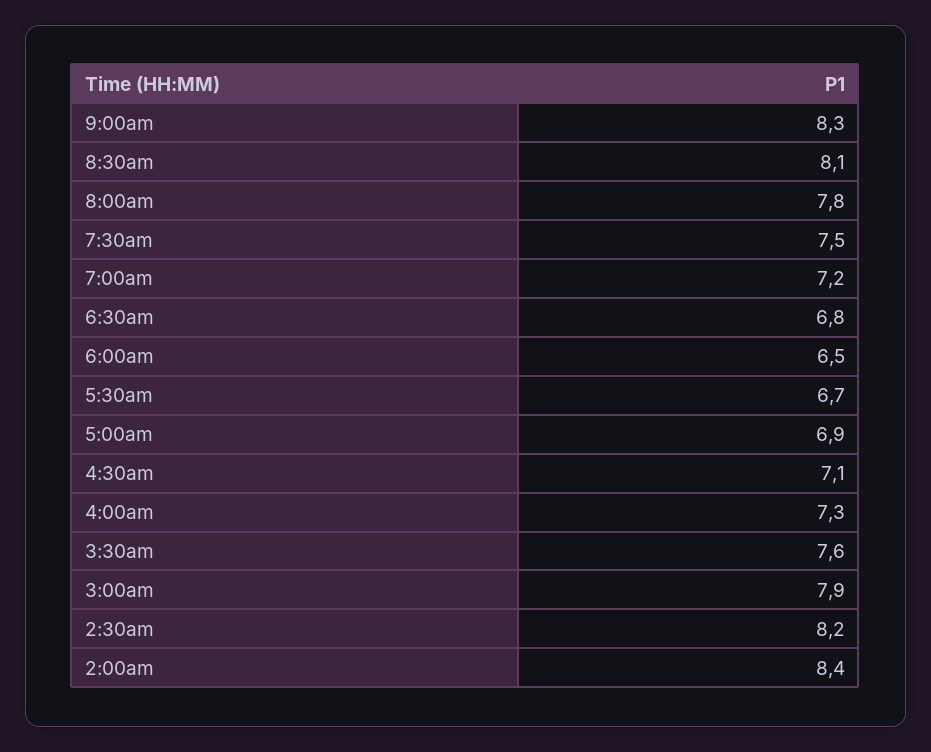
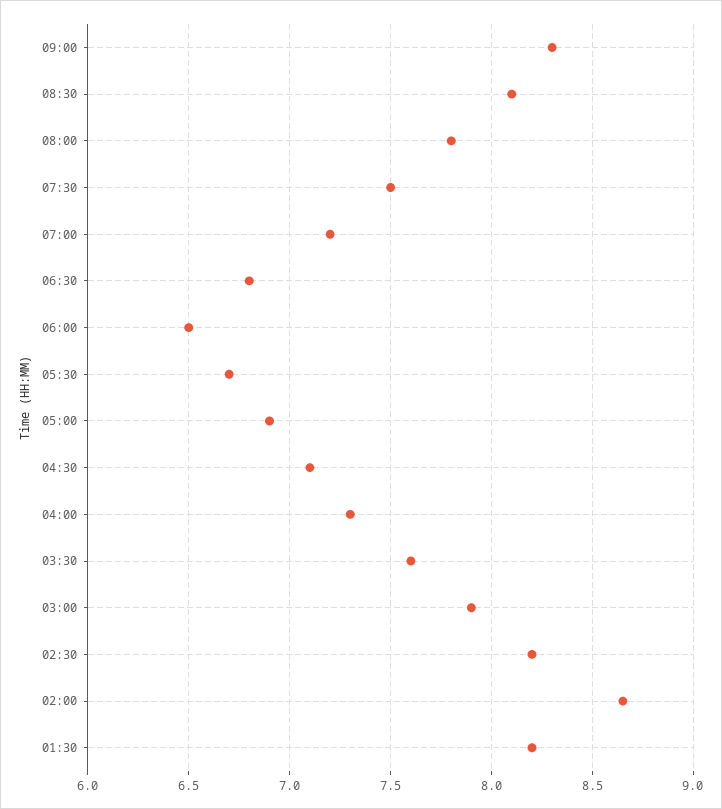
  {
    "9:00am": 8.3,
    "8:30am": 8.1,
    "8:00am": 7.8,
    "7:30am": 7.5,
    "7:00am": 7.2,
    "6:30am": 6.8,
    "6:00am": 6.5,
    "5:30am": 6.7,
    "5:00am": 6.9,
    "4:30am": 7.1,
    "4:00am": 7.3,
    "3:30am": 7.6,
    "3:00am": 7.9,
    "2:30am": 8.2,
-   "2:00am": 8.4
+   "2:00am": 8.65,
+   "01:30": 8.2
  }

